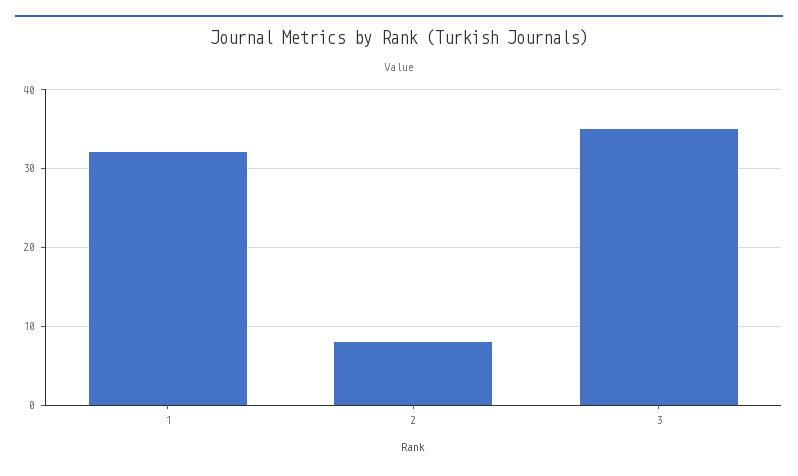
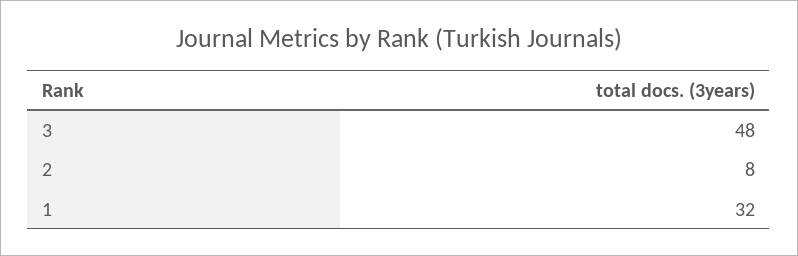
  {
    "1": 32,
    "2": 8,
-   "3": 35
+   "3": 48
  }

